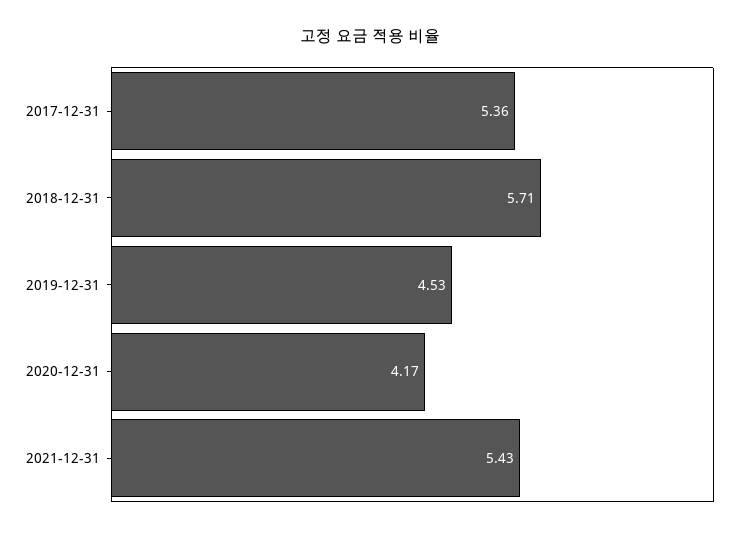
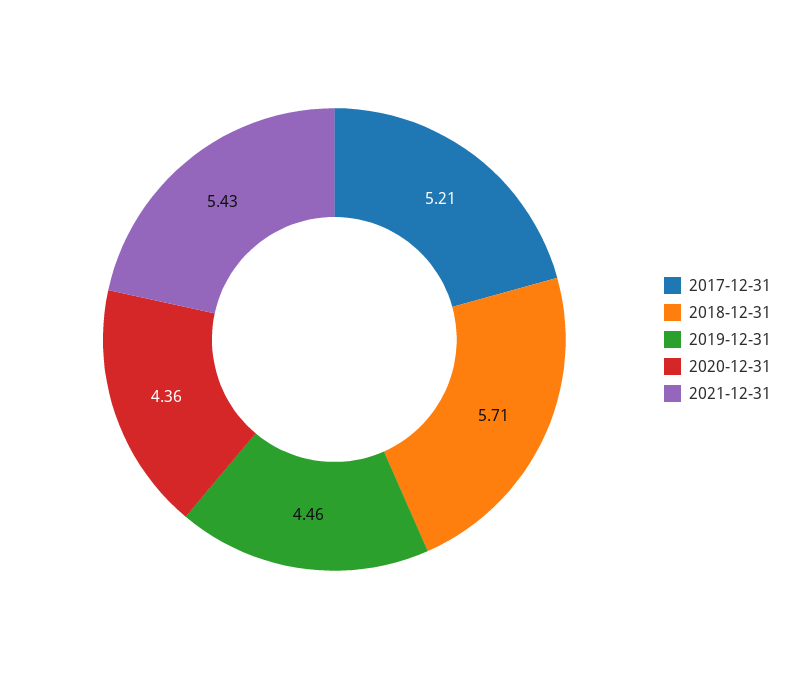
  {
-   "2017-12-31": 5.36,
+   "2017-12-31": 5.21,
    "2018-12-31": 5.71,
-   "2019-12-31": 4.53,
+   "2019-12-31": 4.46,
-   "2020-12-31": 4.17,
+   "2020-12-31": 4.36,
    "2021-12-31": 5.43
  }

